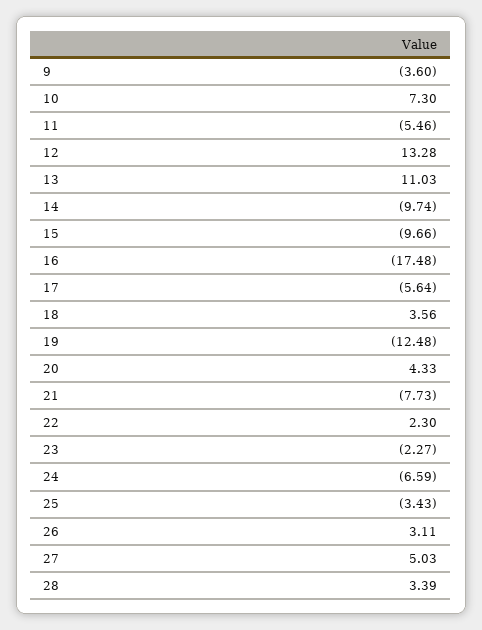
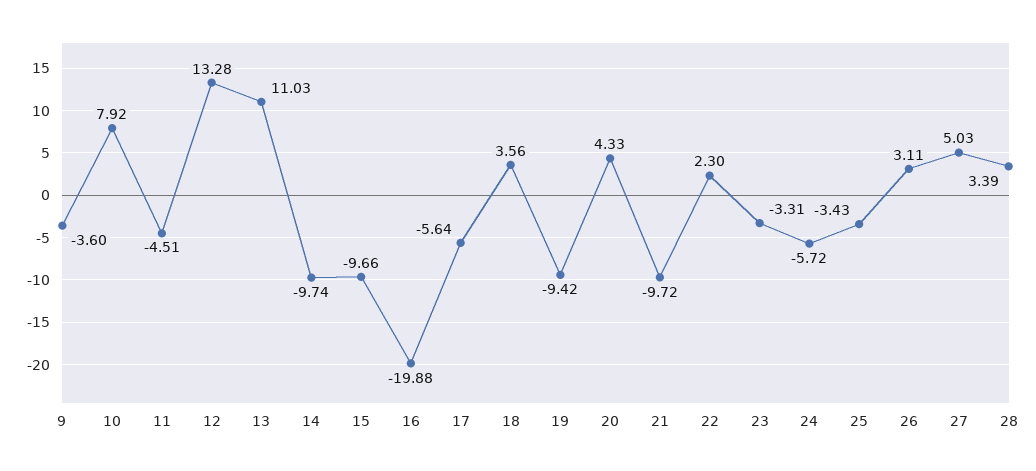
  {
    "9": -3.6,
-   "10": 7.3,
+   "10": 7.92,
-   "11": -5.46,
+   "11": -4.51,
    "12": 13.28,
    "13": 11.03,
    "14": -9.74,
    "15": -9.66,
-   "16": -17.48,
+   "16": -19.88,
    "17": -5.64,
    "18": 3.56,
-   "19": -12.48,
+   "19": -9.42,
    "20": 4.33,
-   "21": -7.73,
+   "21": -9.72,
    "22": 2.3,
-   "23": -2.27,
+   "23": -3.31,
-   "24": -6.59,
+   "24": -5.72,
    "25": -3.43,
    "26": 3.11,
    "27": 5.03,
    "28": 3.39
  }

